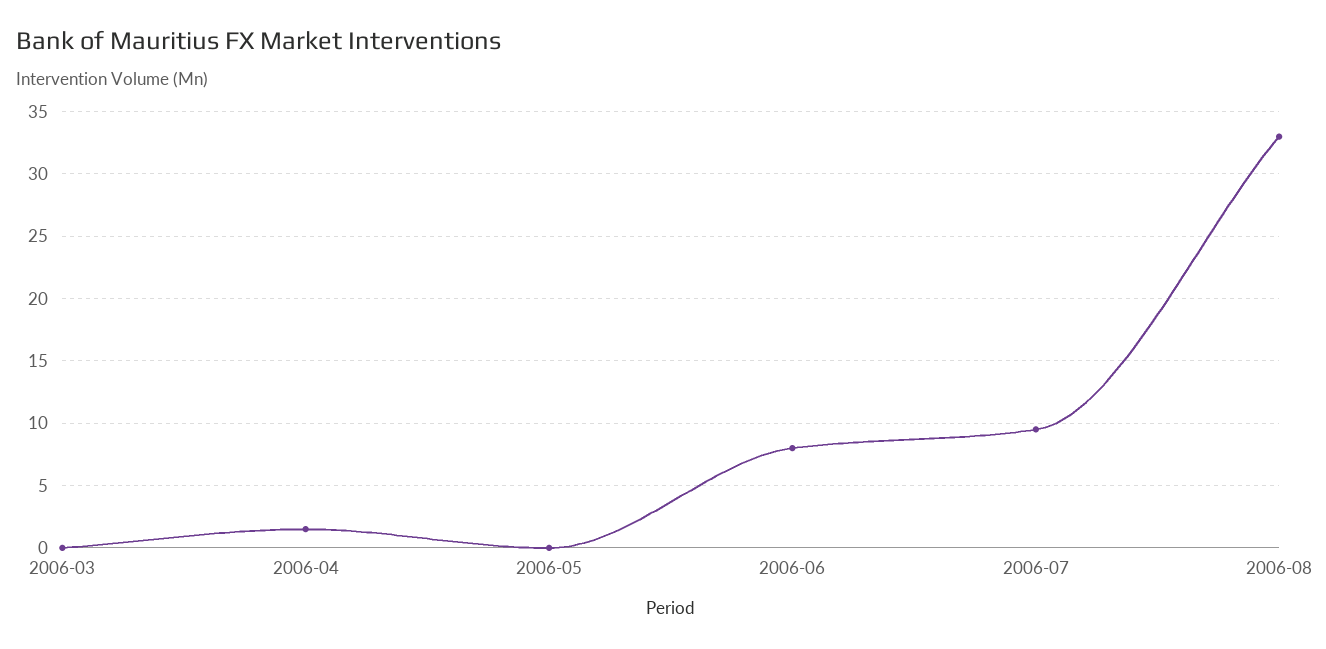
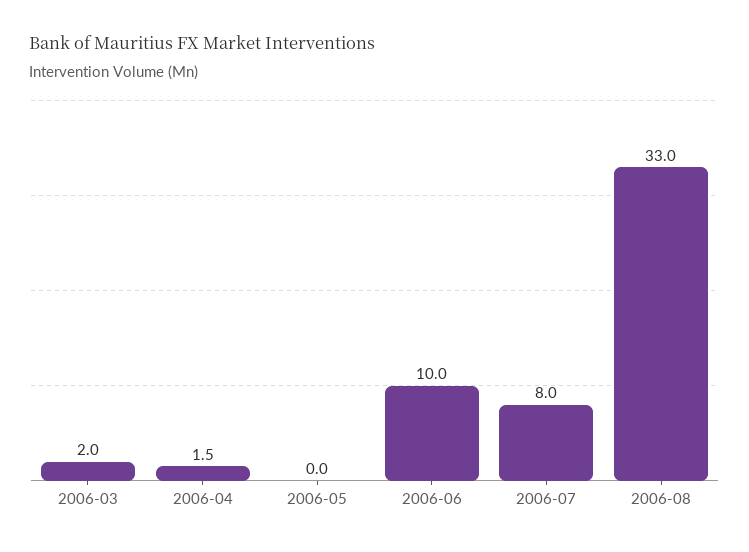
  {
-   "2006-03": 0,
+   "2006-03": 2,
    "2006-04": 1.5,
    "2006-05": 0,
-   "2006-06": 8,
+   "2006-06": 10,
-   "2006-07": 9.5,
+   "2006-07": 8,
    "2006-08": 33
  }

